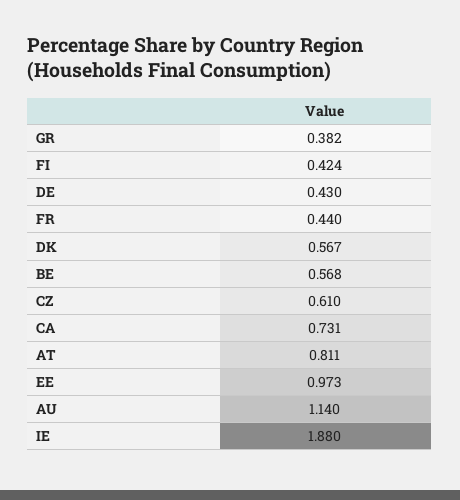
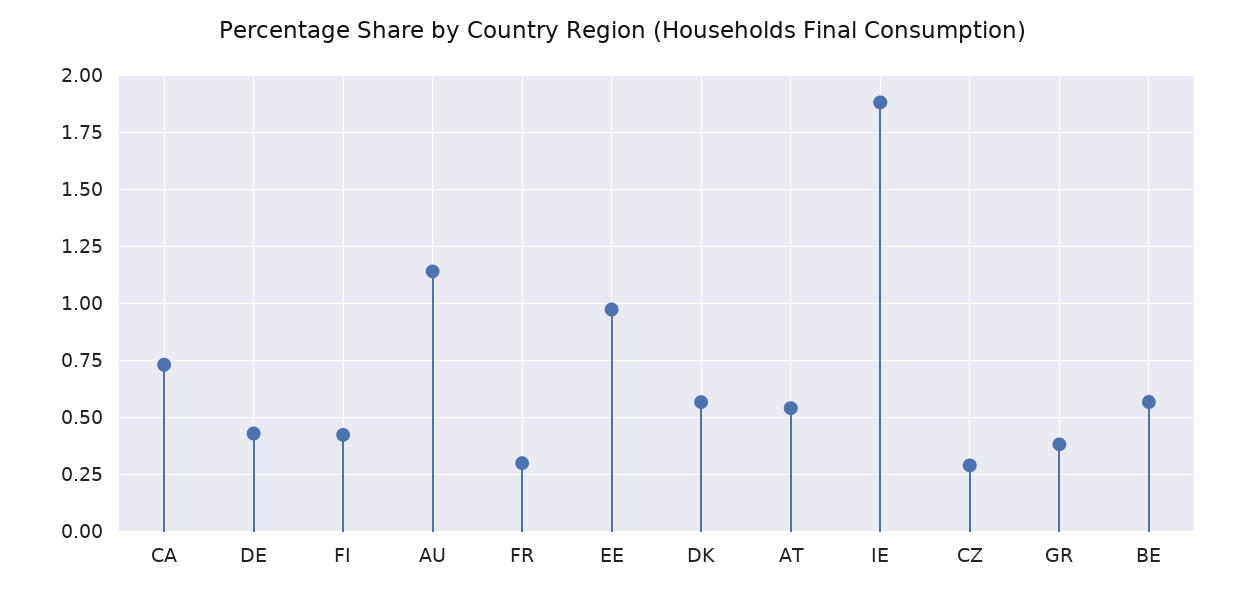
  {
    "GR": 0.382,
    "FI": 0.424,
    "DE": 0.43,
-   "FR": 0.44,
+   "FR": 0.3,
    "DK": 0.567,
    "BE": 0.568,
-   "CZ": 0.61,
+   "CZ": 0.3,
    "CA": 0.731,
-   "AT": 0.811,
+   "AT": 0.55,
    "EE": 0.973,
    "AU": 1.14,
    "IE": 1.88
  }

